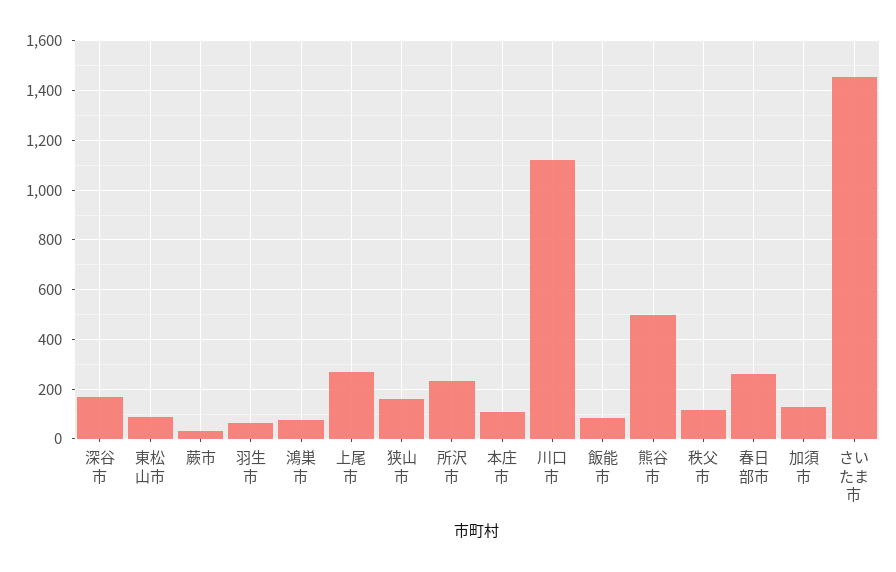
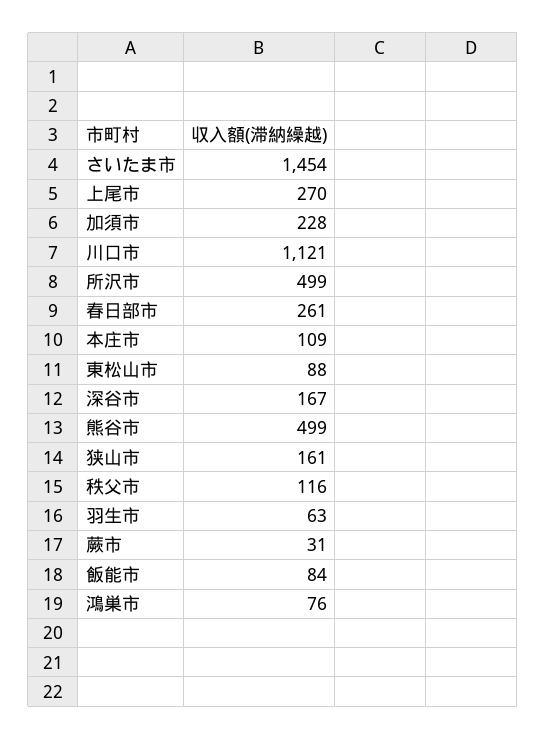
  {
    "深谷市": 167,
    "東松山市": 88,
    "蕨市": 31,
    "羽生市": 63,
    "鴻巣市": 76,
    "上尾市": 270,
    "狭山市": 161,
-   "所沢市": 225,
+   "所沢市": 499,
    "本庄市": 109,
    "川口市": 1121,
    "飯能市": 84,
    "熊谷市": 499,
    "秩父市": 116,
    "春日部市": 261,
-   "加須市": 125,
+   "加須市": 228,
    "さいたま市": 1454
  }

